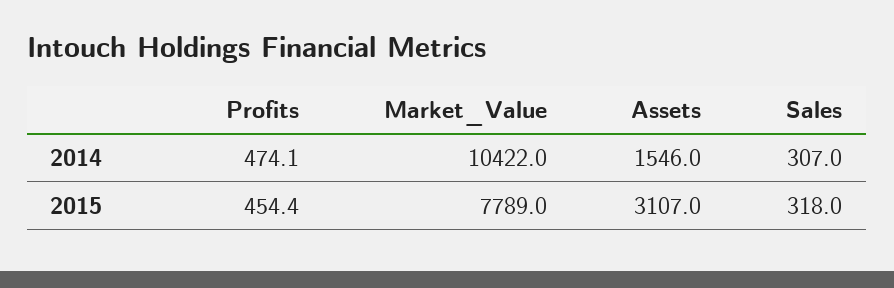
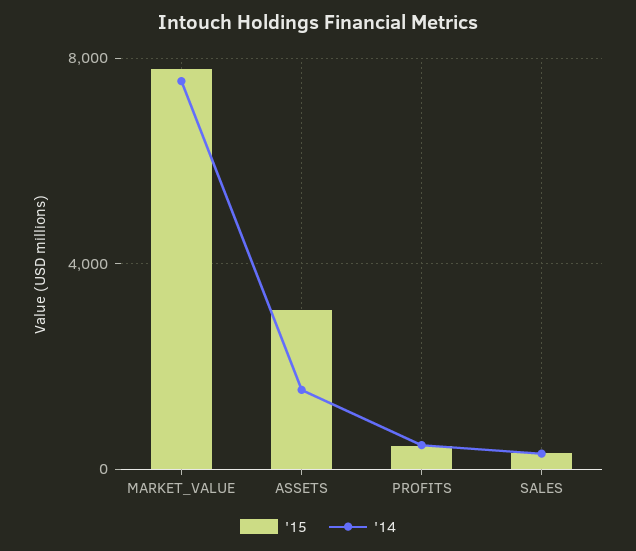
  {
    "2014": {
      "Profits": 474.1,
-     "Market_Value": 10422,
+     "Market_Value": 7500,
      "Assets": 1546,
      "Sales": 307
    },
    "2015": {
      "Profits": 454.4,
      "Market_Value": 7789,
      "Assets": 3107,
      "Sales": 318
    }
  }

